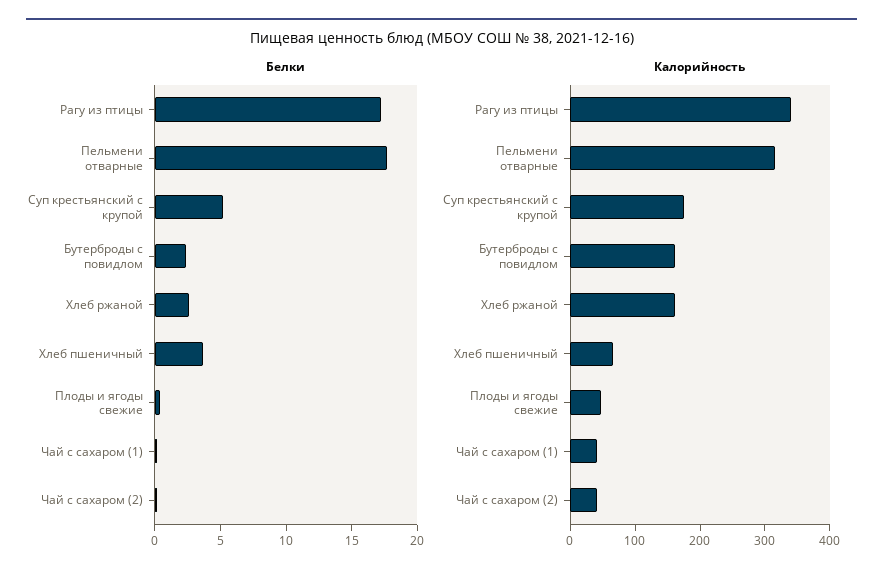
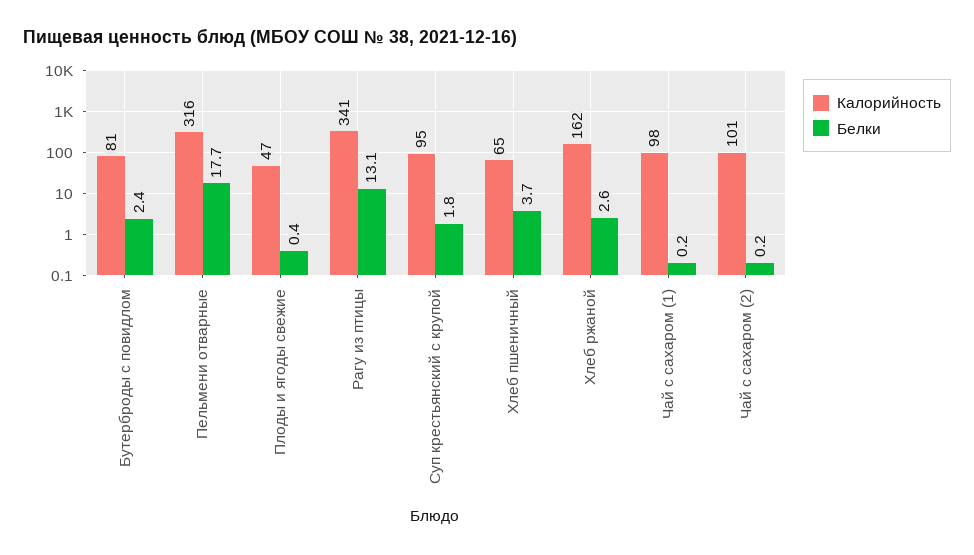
  {
    "Белки": {
-     "Рагу из птицы": 17,
+     "Рагу из птицы": 13.1,
      "Пельмени отварные": 17.7,
-     "Суп крестьянский с крупой": 5,
+     "Суп крестьянский с крупой": 1.8,
      "Бутерброды с повидлом": 2.4,
      "Хлеб ржаной": 2.6,
      "Хлеб пшеничный": 3.7,
      "Плоды и ягоды свежие": 0.4,
      "Чай с сахаром (1)": 0.2,
      "Чай с сахаром (2)": 0.2
    },
    "Калорийность": {
      "Рагу из птицы": 341,
      "Пельмени отварные": 316,
-     "Суп крестьянский с крупой": 180,
+     "Суп крестьянский с крупой": 95,
-     "Бутерброды с повидлом": 160,
+     "Бутерброды с повидлом": 81,
      "Хлеб ржаной": 162,
      "Хлеб пшеничный": 65,
      "Плоды и ягоды свежие": 47,
-     "Чай с сахаром (1)": 40,
+     "Чай с сахаром (1)": 98,
-     "Чай с сахаром (2)": 40
+     "Чай с сахаром (2)": 101
    }
  }

